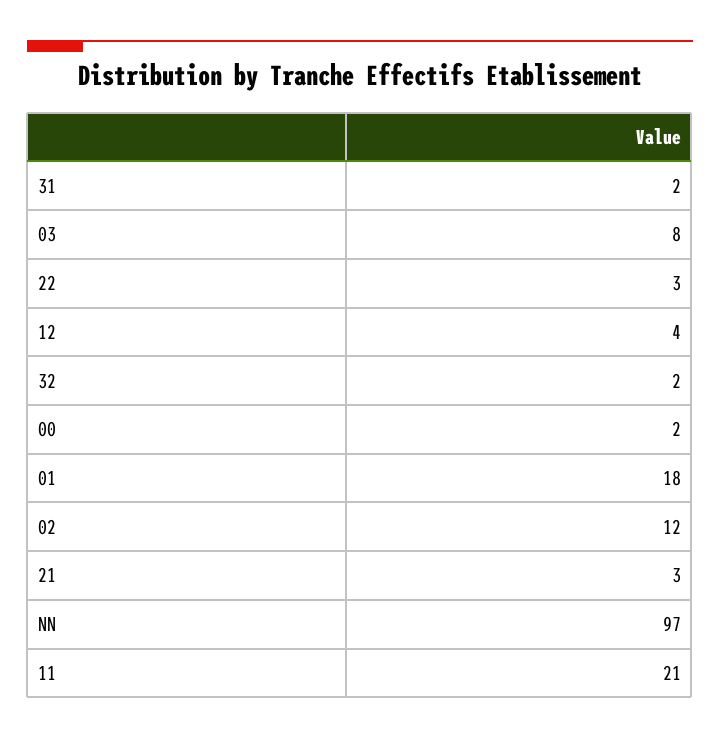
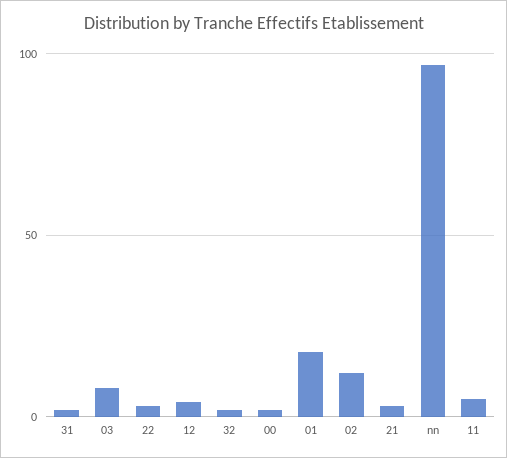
  {
    "31": 2,
    "03": 8,
    "22": 3,
    "12": 4,
    "32": 2,
    "00": 2,
    "01": 18,
    "02": 12,
    "21": 3,
    "NN": 97,
-   "11": 21
+   "11": 5
  }

